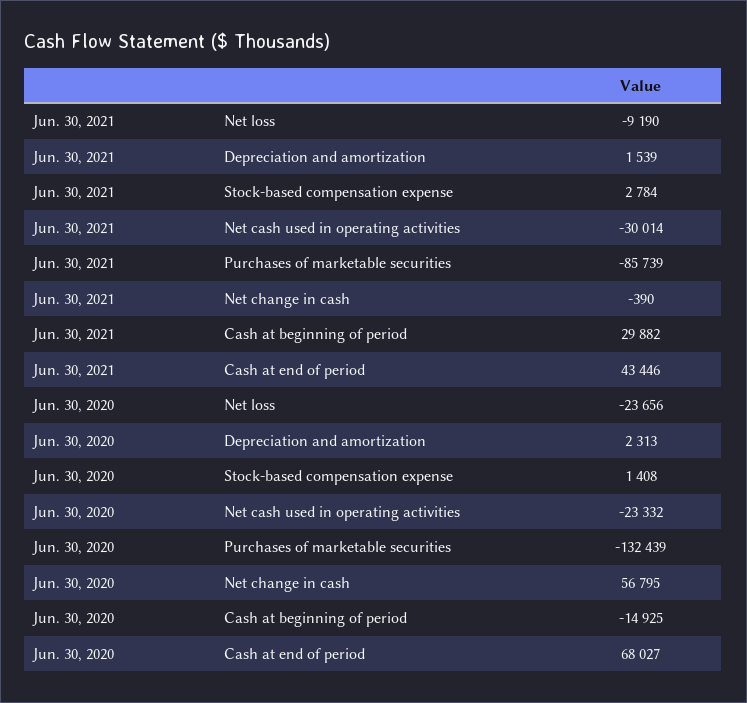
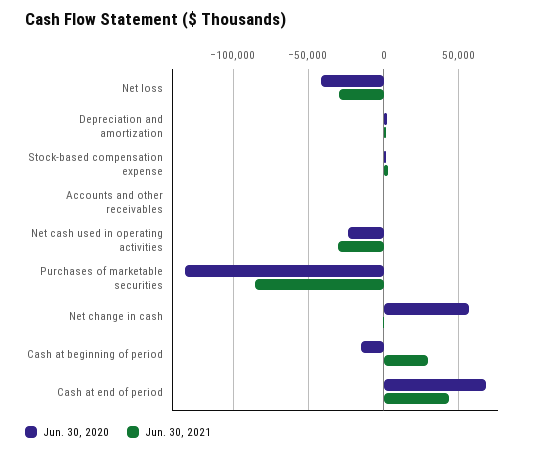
  {
    "Jun. 30, 2021": {
-     "Net loss": -9190,
+     "Net loss": -30000,
      "Depreciation and amortization": 1539,
      "Stock-based compensation expense": 2784,
      "Net cash used in operating activities": -30014,
      "Purchases of marketable securities": -85739,
      "Net change in cash": -390,
      "Cash at beginning of period": 29882,
-     "Cash at end of period": 43446
+     "Cash at end of period": 43446,
+     "Accounts and other receivables": 0
    },
    "Jun. 30, 2020": {
-     "Net loss": -23656,
+     "Net loss": -40000,
      "Depreciation and amortization": 2313,
      "Stock-based compensation expense": 1408,
      "Net cash used in operating activities": -23332,
      "Purchases of marketable securities": -132439,
      "Net change in cash": 56795,
      "Cash at beginning of period": -14925,
-     "Cash at end of period": 68027
+     "Cash at end of period": 68027,
+     "Accounts and other receivables": 0
    }
  }

